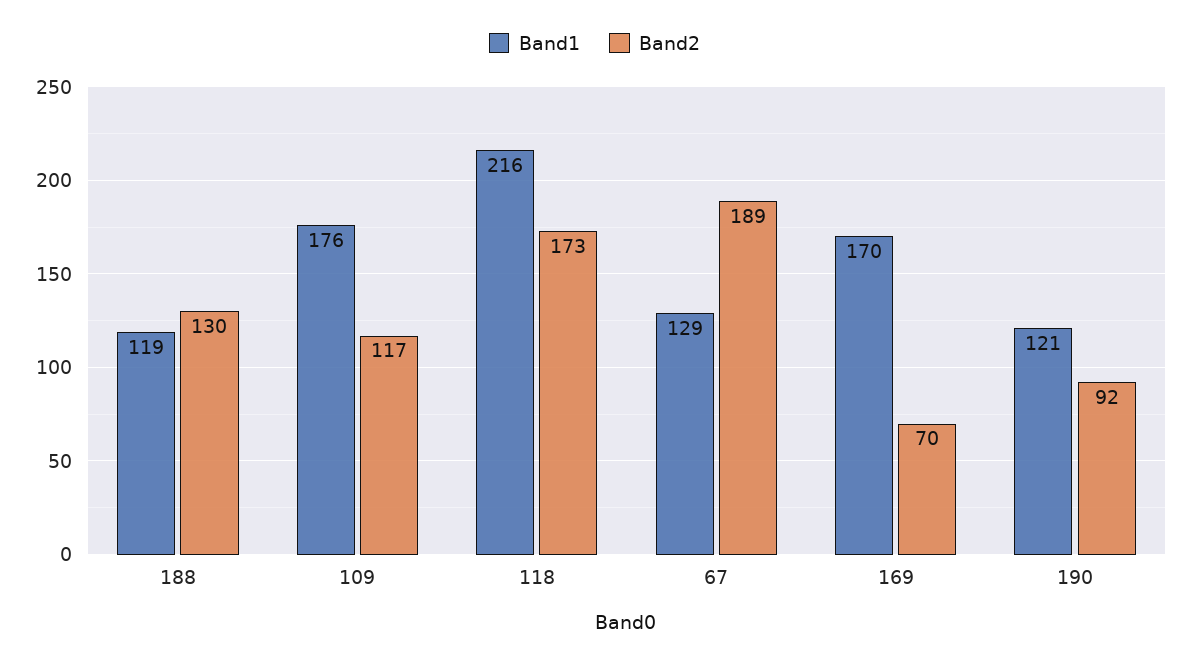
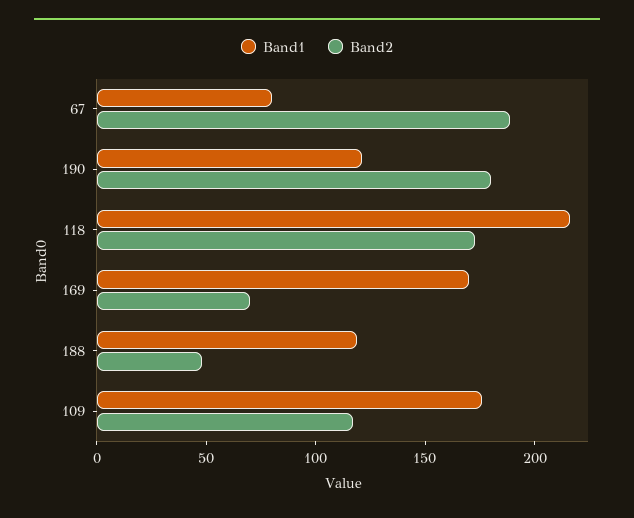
  {
    "Band1": {
      "188": 119,
      "109": 176,
      "118": 216,
-     "67": 129,
+     "67": 80,
      "169": 170,
      "190": 121
    },
    "Band2": {
-     "188": 130,
+     "188": 50,
      "109": 117,
      "118": 173,
      "67": 189,
      "169": 70,
-     "190": 92
+     "190": 180
    }
  }

